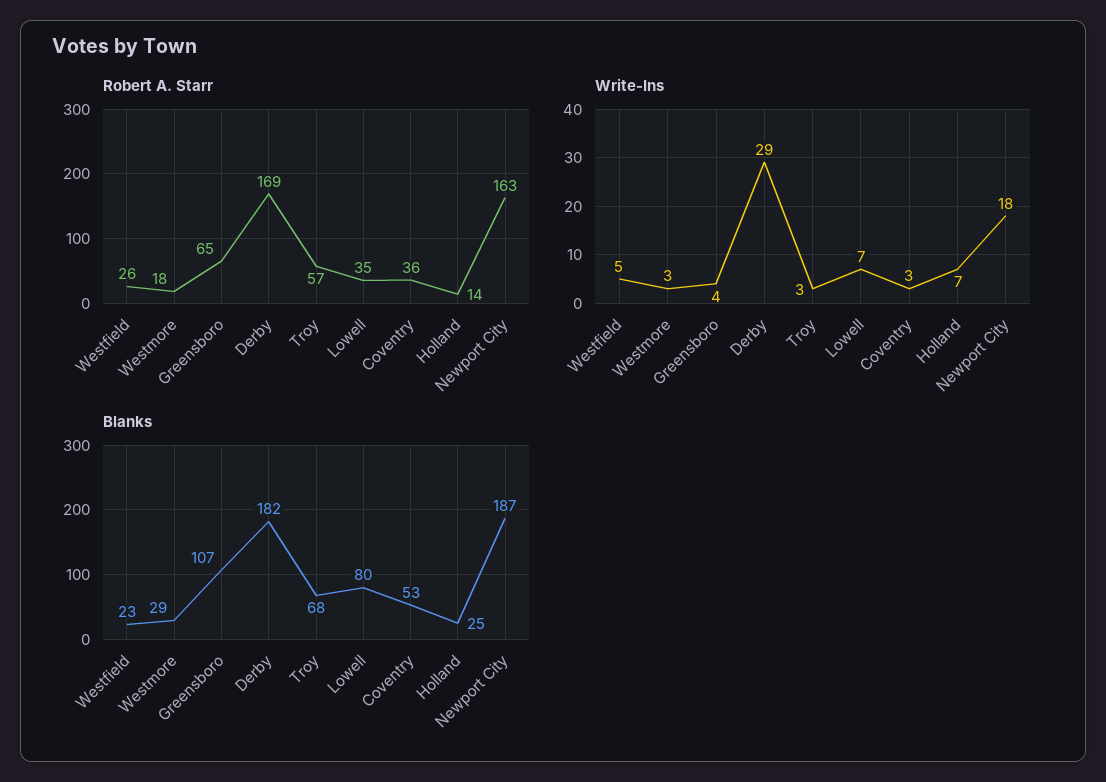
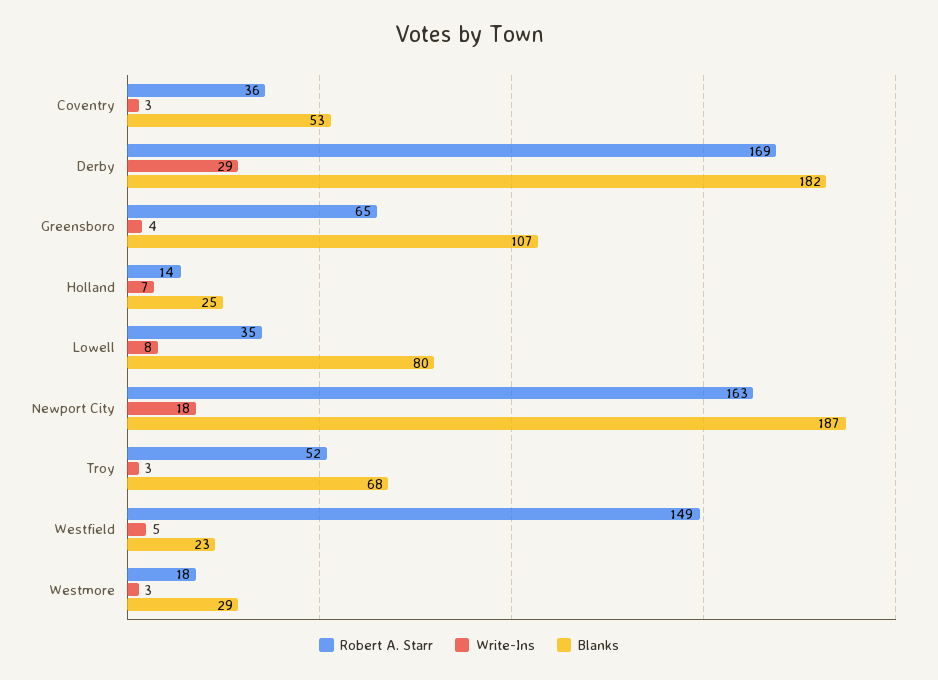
  {
    "Robert A. Starr": {
-     "Westfield": 26,
+     "Westfield": 149,
      "Westmore": 18,
      "Greensboro": 65,
      "Derby": 169,
-     "Troy": 57,
+     "Troy": 52,
      "Lowell": 35,
      "Coventry": 36,
      "Holland": 14,
      "Newport City": 163
    },
    "Write-Ins": {
      "Westfield": 5,
      "Westmore": 3,
      "Greensboro": 4,
      "Derby": 29,
      "Troy": 3,
-     "Lowell": 7,
+     "Lowell": 8,
      "Coventry": 3,
      "Holland": 7,
      "Newport City": 18
    },
    "Blanks": {
      "Westfield": 23,
      "Westmore": 29,
      "Greensboro": 107,
      "Derby": 182,
      "Troy": 68,
      "Lowell": 80,
      "Coventry": 53,
      "Holland": 25,
      "Newport City": 187
    }
  }

